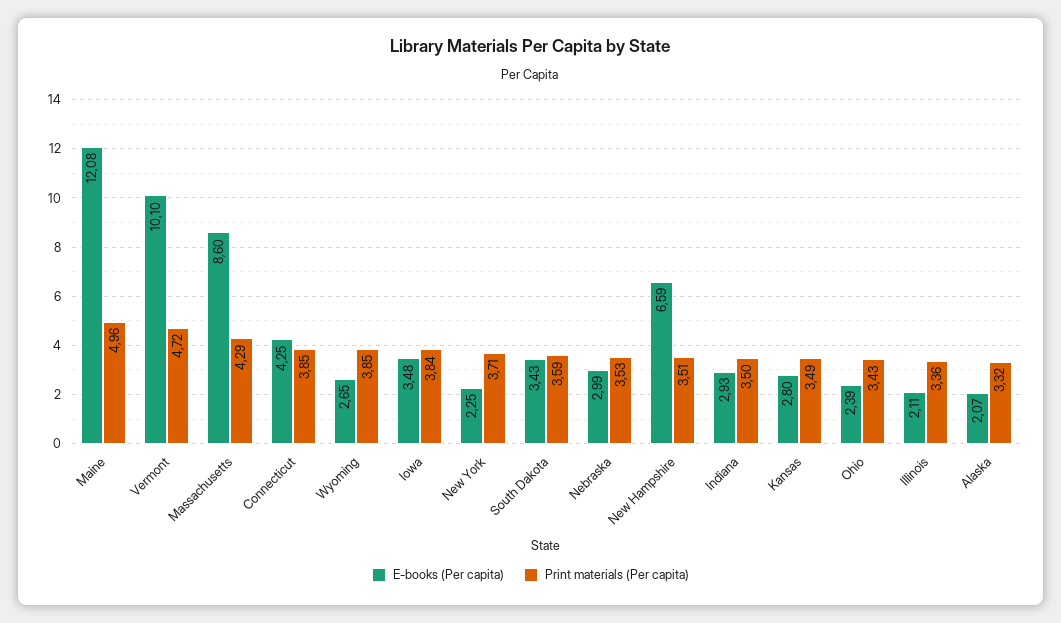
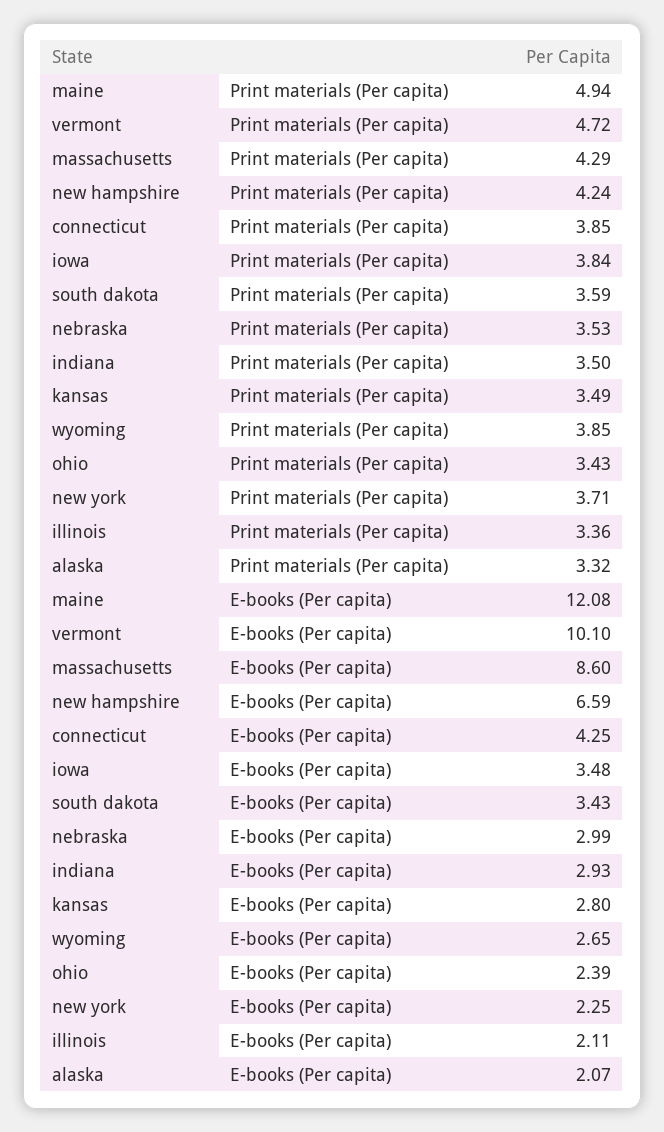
  {
    "E-books (Per capita)": {
      "Maine": 12.08,
      "Vermont": 10.1,
      "Massachusetts": 8.6,
      "Connecticut": 4.25,
      "Wyoming": 2.65,
      "Iowa": 3.48,
      "New York": 2.25,
      "South Dakota": 3.43,
      "Nebraska": 2.99,
      "New Hampshire": 6.59,
      "Indiana": 2.93,
      "Kansas": 2.8,
      "Ohio": 2.39,
      "Illinois": 2.11,
      "Alaska": 2.07
    },
    "Print materials (Per capita)": {
-     "Maine": 4.96,
+     "Maine": 4.94,
      "Vermont": 4.72,
      "Massachusetts": 4.29,
      "Connecticut": 3.85,
      "Wyoming": 3.85,
      "Iowa": 3.84,
      "New York": 3.71,
      "South Dakota": 3.59,
      "Nebraska": 3.53,
-     "New Hampshire": 3.51,
+     "New Hampshire": 4.24,
      "Indiana": 3.5,
      "Kansas": 3.49,
      "Ohio": 3.43,
      "Illinois": 3.36,
      "Alaska": 3.32
    }
  }

